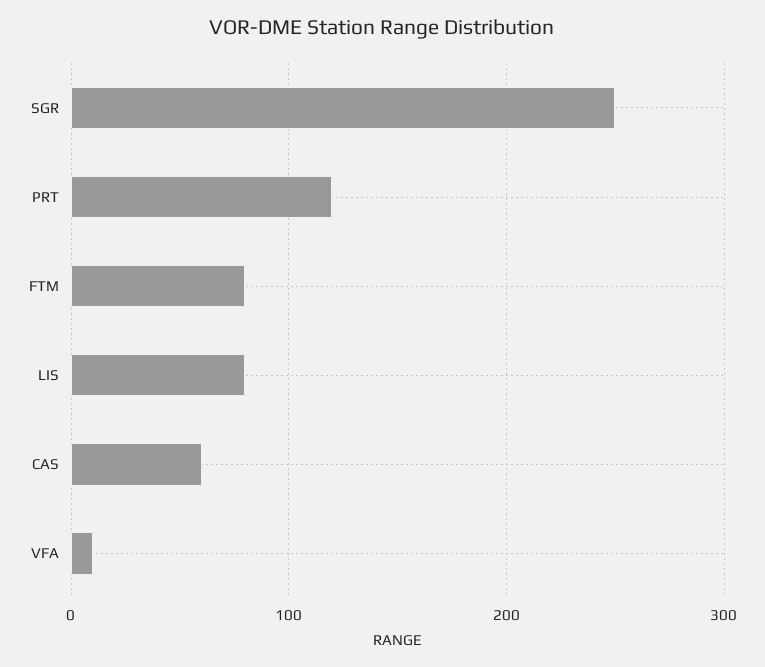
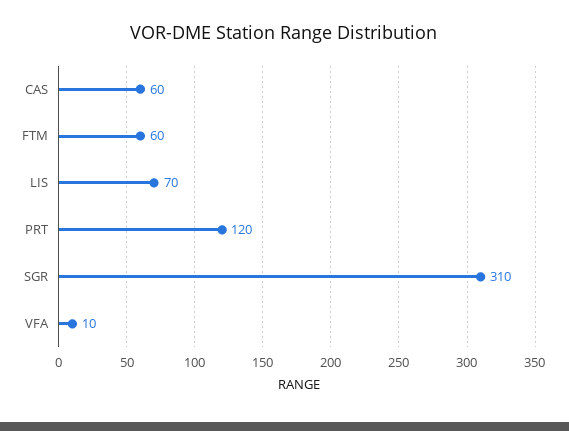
  {
-   "SGR": 250,
+   "SGR": 310,
    "PRT": 120,
-   "FTM": 80,
+   "FTM": 60,
-   "LIS": 80,
+   "LIS": 70,
    "CAS": 60,
    "VFA": 10
  }

